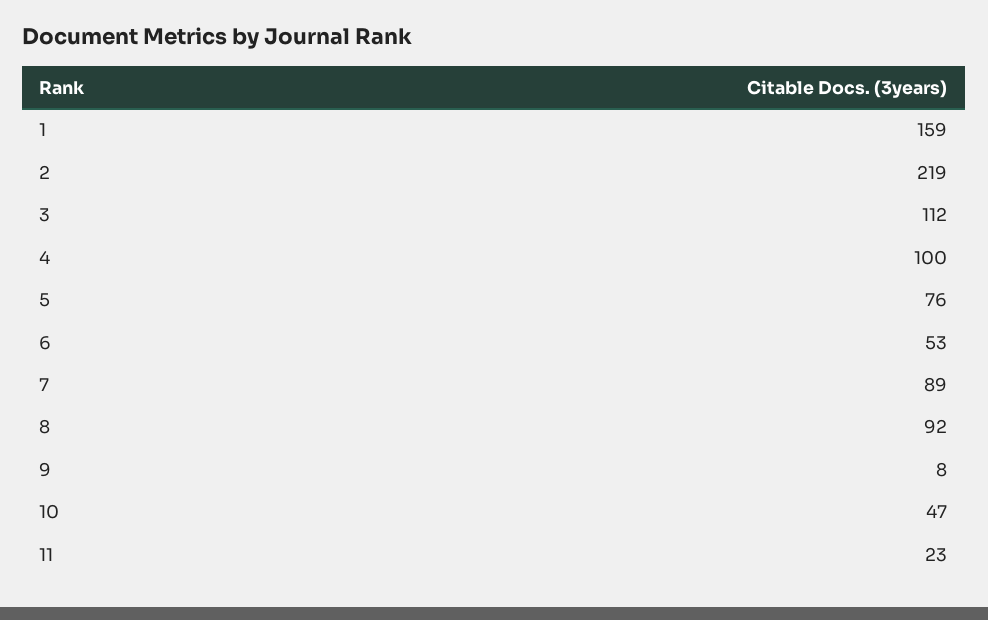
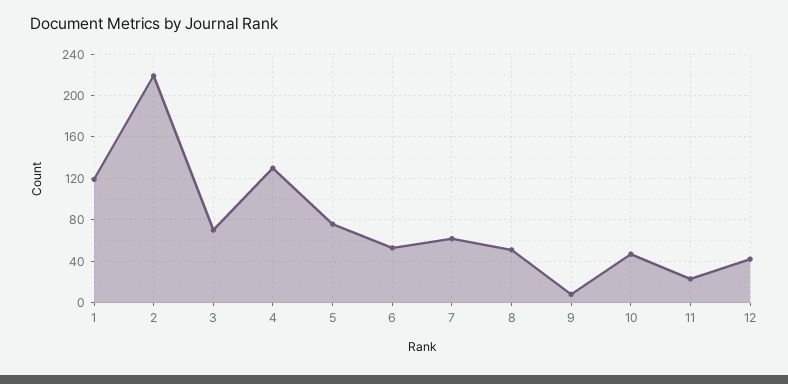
  {
-   "1": 159,
+   "1": 120,
    "2": 219,
-   "3": 112,
+   "3": 70,
-   "4": 100,
+   "4": 130,
    "5": 76,
    "6": 53,
-   "7": 89,
+   "7": 60,
-   "8": 92,
+   "8": 50,
    "9": 8,
    "10": 47,
-   "11": 23
+   "11": 23,
+   "12": 40
  }

